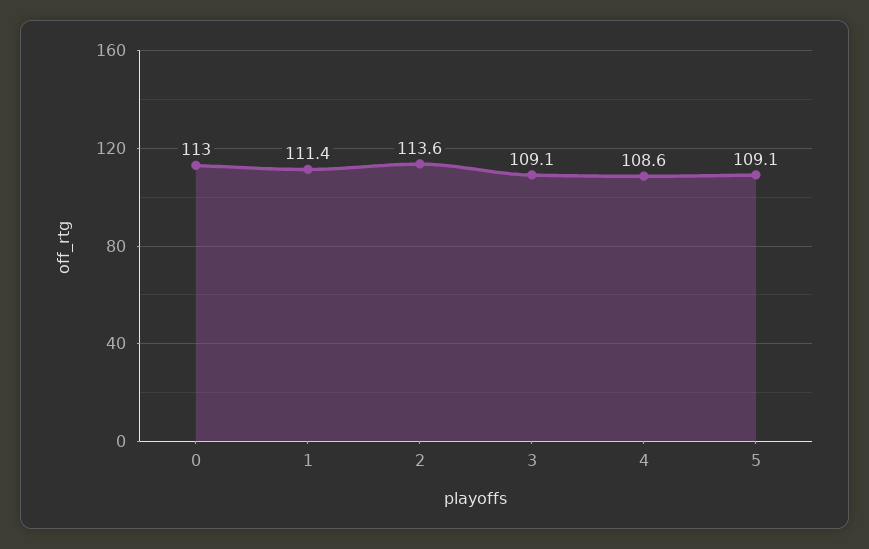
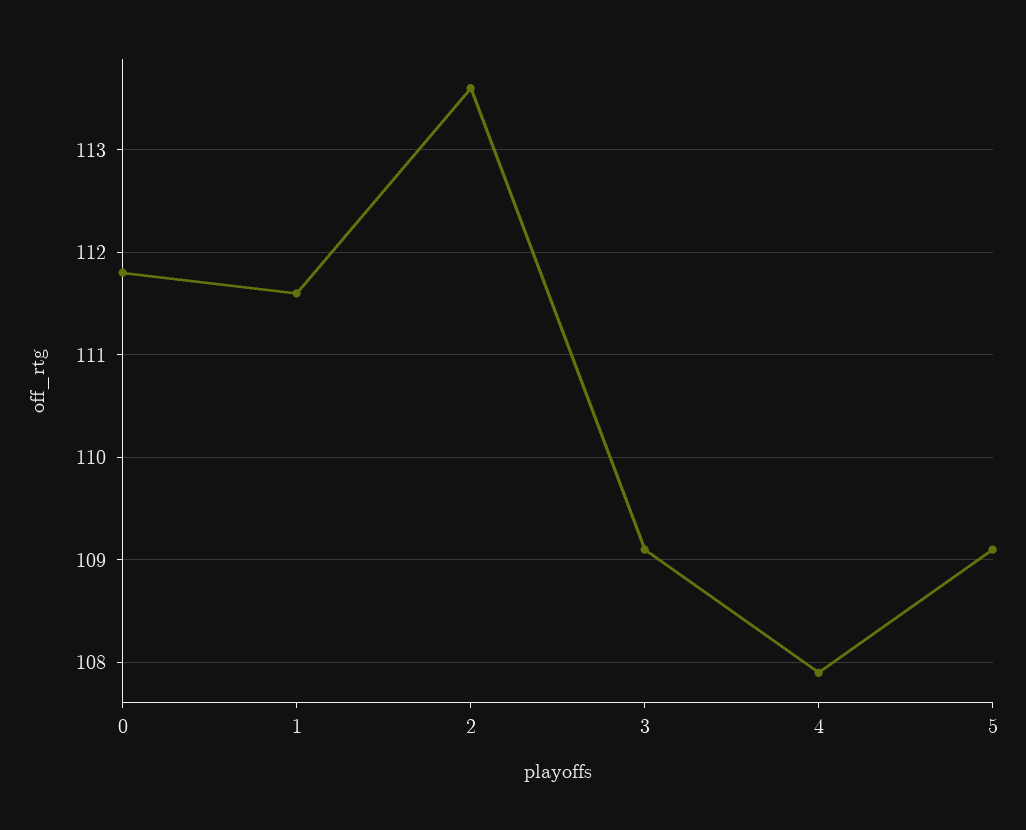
  {
-   "0": 113,
+   "0": 111.8,
-   "1": 111.4,
+   "1": 111.6,
    "2": 113.6,
    "3": 109.1,
-   "4": 108.6,
+   "4": 107.9,
    "5": 109.1
  }

